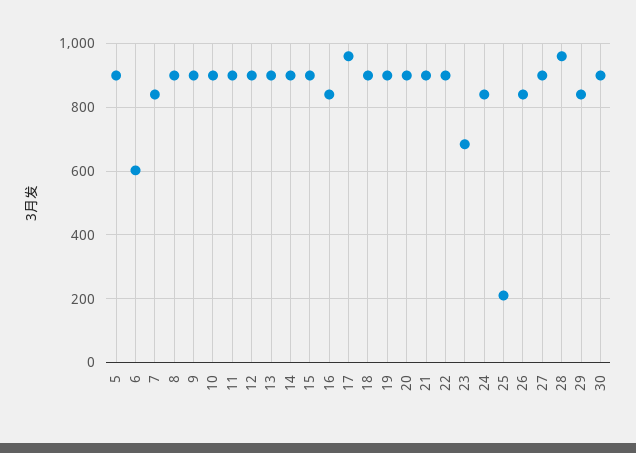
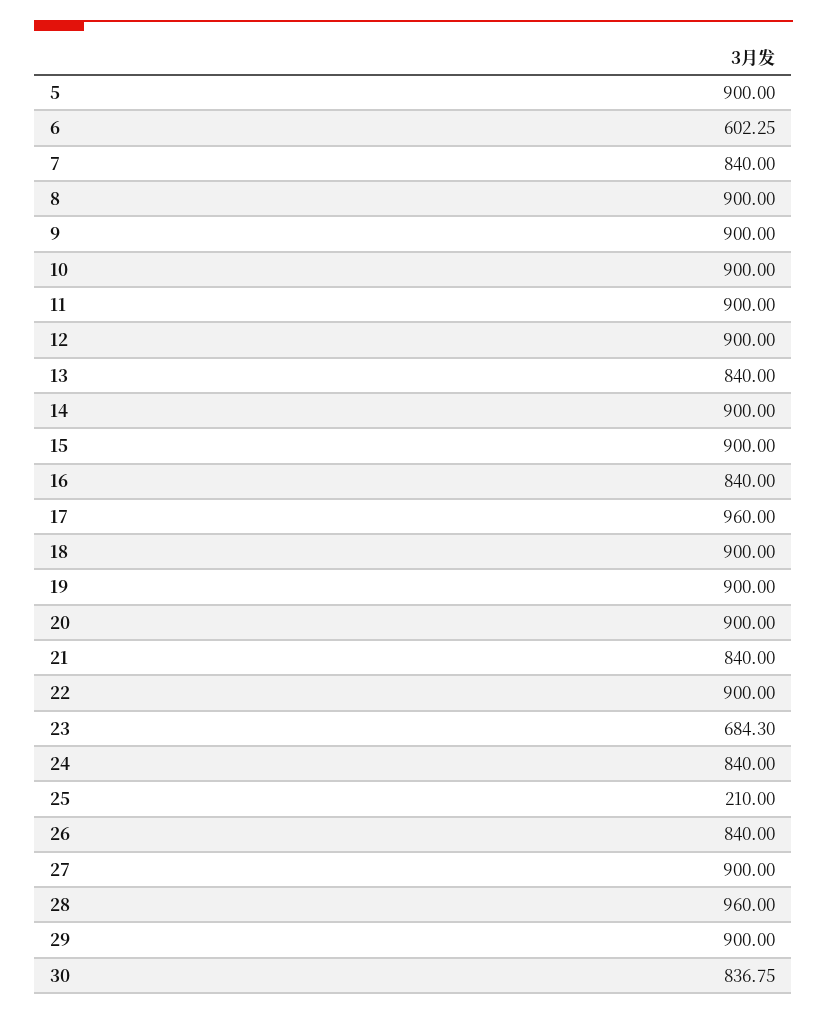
  {
    "5": 900,
    "6": 602.25,
    "7": 840,
    "8": 900,
    "9": 900,
    "10": 900,
    "11": 900,
    "12": 900,
-   "13": 900,
+   "13": 840,
    "14": 900,
    "15": 900,
    "16": 840,
    "17": 960,
    "18": 900,
    "19": 900,
    "20": 900,
-   "21": 900,
+   "21": 840,
    "22": 900,
    "23": 684.3,
    "24": 840,
    "25": 210,
    "26": 840,
    "27": 900,
    "28": 960,
-   "29": 840,
+   "29": 900,
-   "30": 900
+   "30": 836.75
  }

